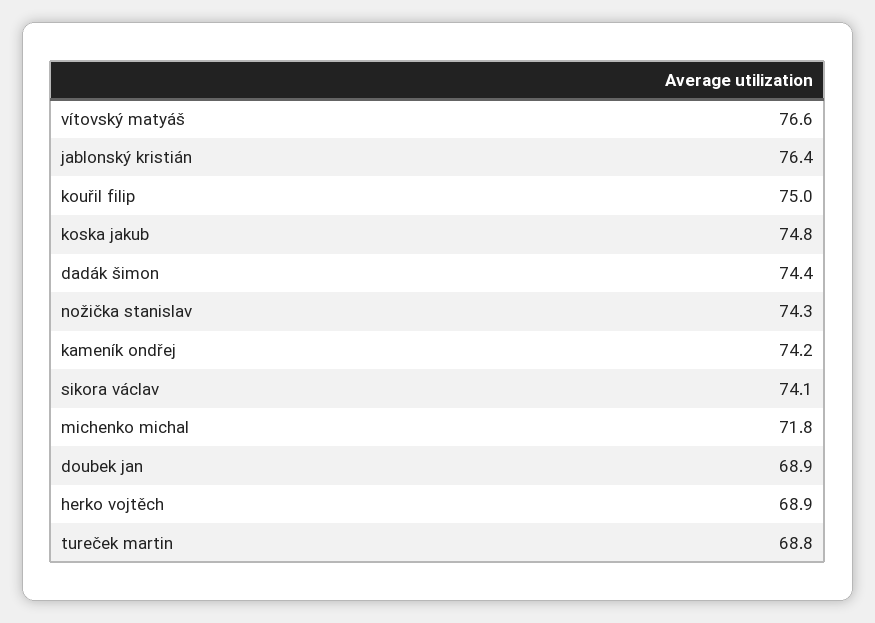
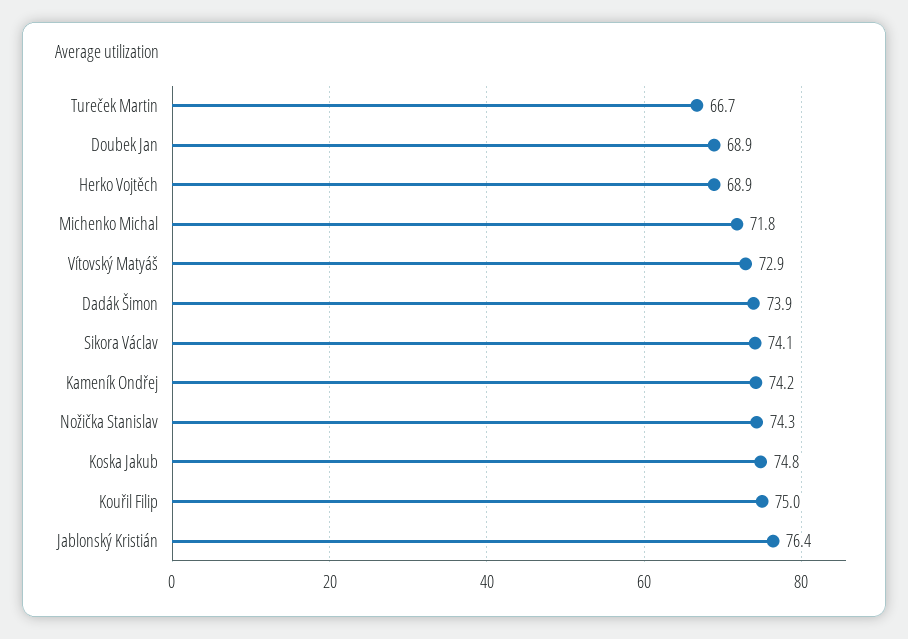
  {
-   "vítovský matyáš": 76.6,
+   "vítovský matyáš": 72.9,
    "jablonský kristián": 76.4,
    "kouřil filip": 75,
    "koska jakub": 74.8,
-   "dadák šimon": 74.4,
+   "dadák šimon": 73.9,
    "nožička stanislav": 74.3,
    "kameník ondřej": 74.2,
    "sikora václav": 74.1,
    "michenko michal": 71.8,
    "doubek jan": 68.9,
    "herko vojtěch": 68.9,
-   "tureček martin": 68.8
+   "tureček martin": 66.7
  }

